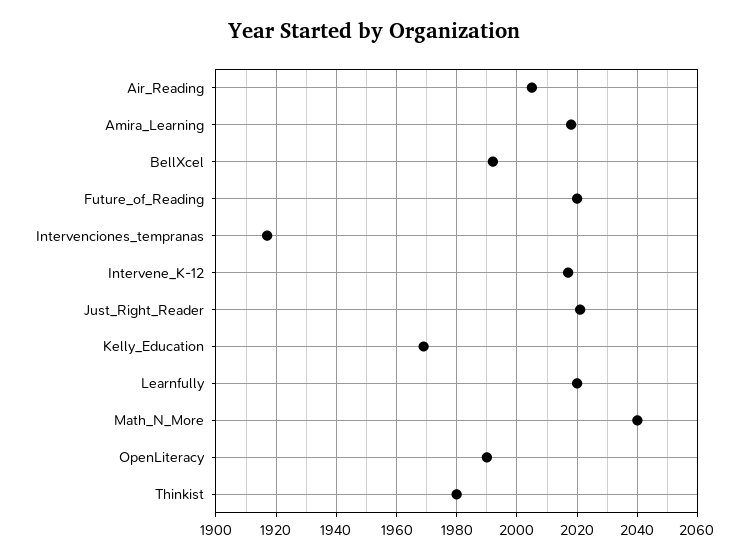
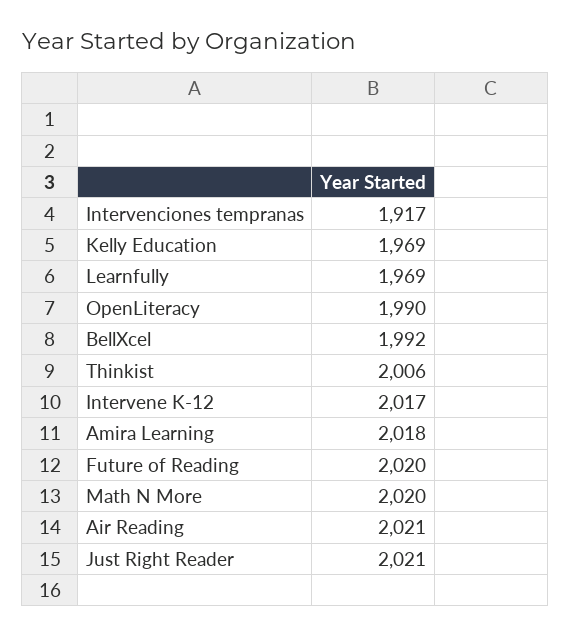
  {
-   "Air_Reading": 2005,
+   "Air_Reading": 2021,
    "Amira_Learning": 2018,
    "BellXcel": 1992,
    "Future_of_Reading": 2020,
    "Intervenciones_tempranas": 1917,
    "Intervene_K-12": 2017,
    "Just_Right_Reader": 2021,
    "Kelly_Education": 1969,
-   "Learnfully": 2020,
+   "Learnfully": 1969,
-   "Math_N_More": 2040,
+   "Math_N_More": 2020,
    "OpenLiteracy": 1990,
-   "Thinkist": 1980
+   "Thinkist": 2006
  }

